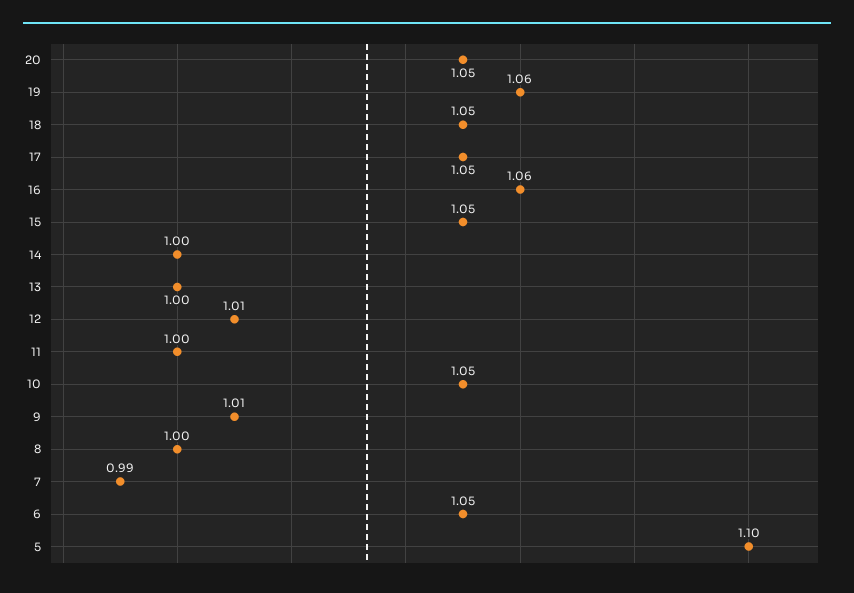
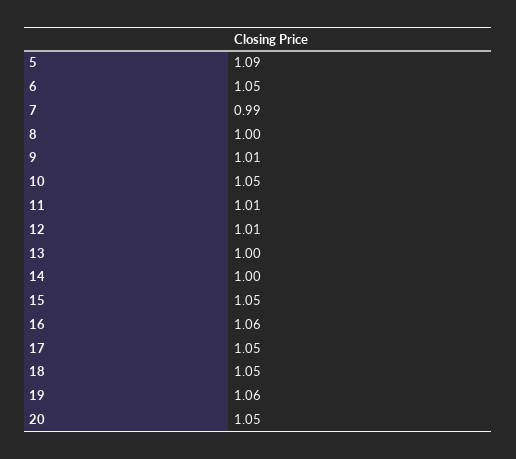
  {
    "20": 1.05,
    "19": 1.06,
    "18": 1.05,
    "17": 1.05,
    "16": 1.06,
    "15": 1.05,
    "14": 1,
    "13": 1,
    "12": 1.01,
-   "11": 1,
+   "11": 1.01,
    "10": 1.05,
    "9": 1.01,
    "8": 1,
    "7": 0.99,
    "6": 1.05,
-   "5": 1.1
+   "5": 1.09
  }

